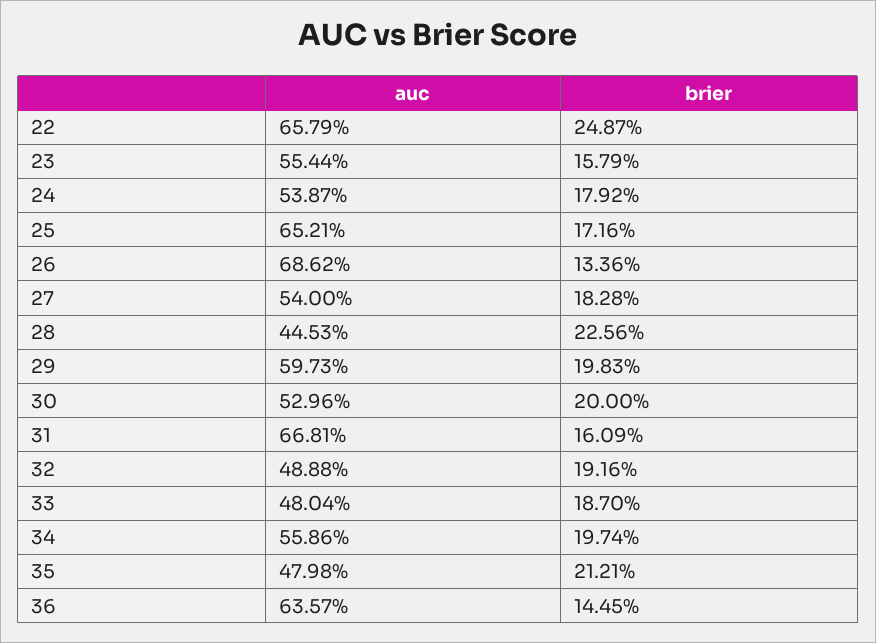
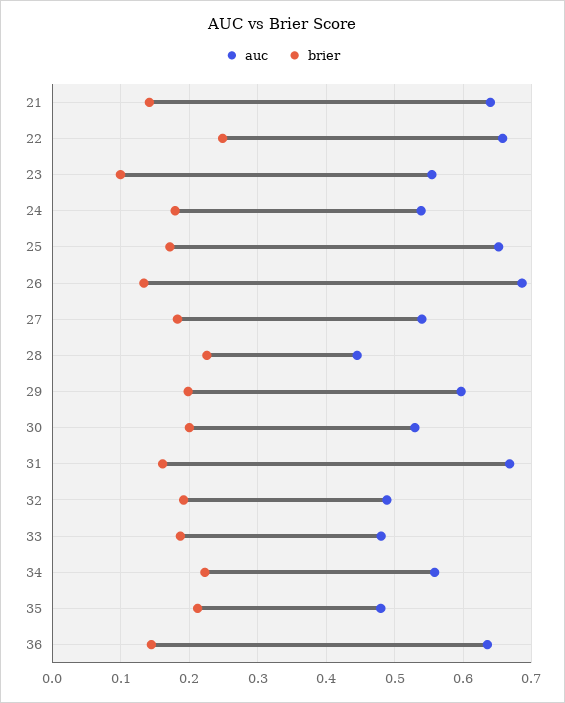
  {
    "auc": {
      "22": 0.6579,
      "23": 0.5544,
      "24": 0.5387,
      "25": 0.6521,
      "26": 0.6862,
      "27": 0.54,
      "28": 0.4453,
      "29": 0.5973,
      "30": 0.5296,
      "31": 0.6681,
      "32": 0.4888,
      "33": 0.4804,
      "34": 0.5586,
      "35": 0.4798,
-     "36": 0.6357
+     "36": 0.6357,
+     "21": 0.64
    },
    "brier": {
      "22": 0.2487,
-     "23": 0.1579,
+     "23": 0.1,
      "24": 0.1792,
      "25": 0.1716,
      "26": 0.1336,
      "27": 0.1828,
      "28": 0.2256,
      "29": 0.1983,
      "30": 0.2,
      "31": 0.1609,
      "32": 0.1916,
      "33": 0.187,
-     "34": 0.1974,
+     "34": 0.22,
      "35": 0.2121,
-     "36": 0.1445
+     "36": 0.1445,
+     "21": 0.14
    }
  }

